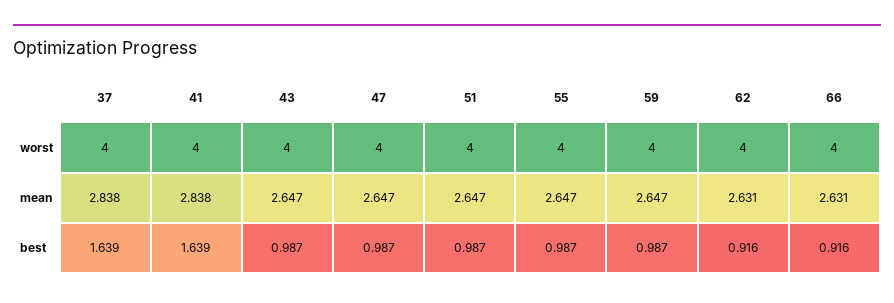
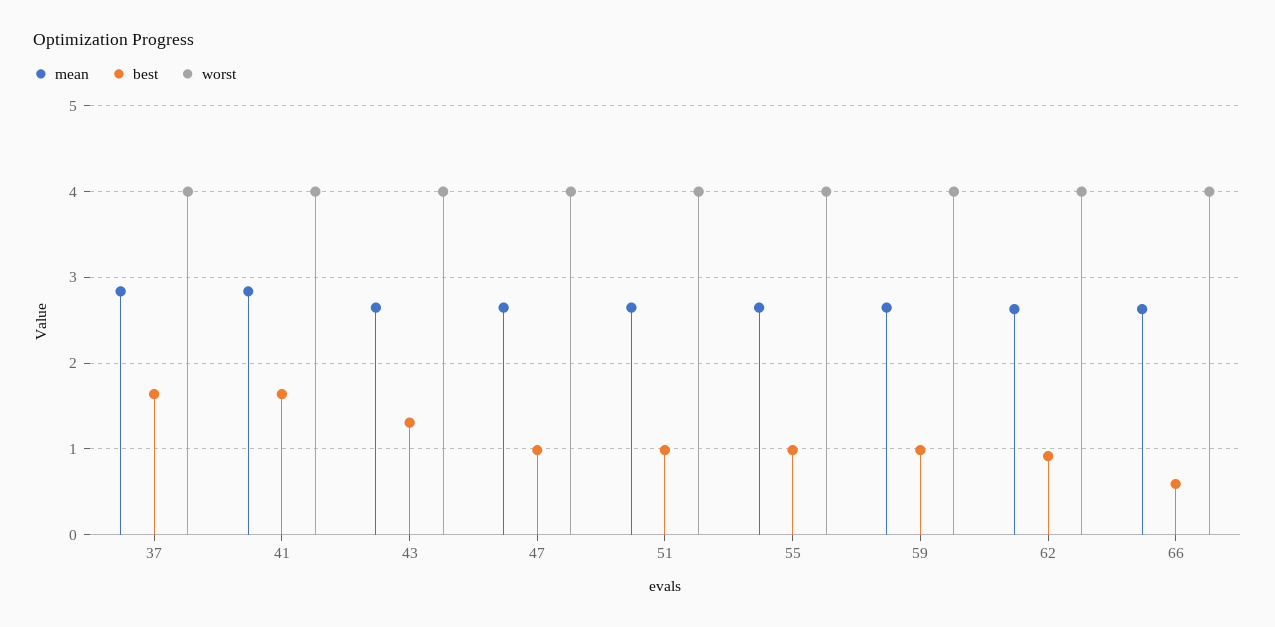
  {
    "worst": {
      "37": 4,
      "41": 4,
      "43": 4,
      "47": 4,
      "51": 4,
      "55": 4,
      "59": 4,
      "62": 4,
      "66": 4
    },
    "mean": {
      "37": 2.838,
      "41": 2.838,
      "43": 2.647,
      "47": 2.647,
      "51": 2.647,
      "55": 2.647,
      "59": 2.647,
      "62": 2.631,
      "66": 2.631
    },
    "best": {
      "37": 1.639,
      "41": 1.639,
-     "43": 0.987,
+     "43": 1.3,
      "47": 0.987,
      "51": 0.987,
      "55": 0.987,
      "59": 0.987,
      "62": 0.916,
-     "66": 0.916
+     "66": 0.6
    }
  }

